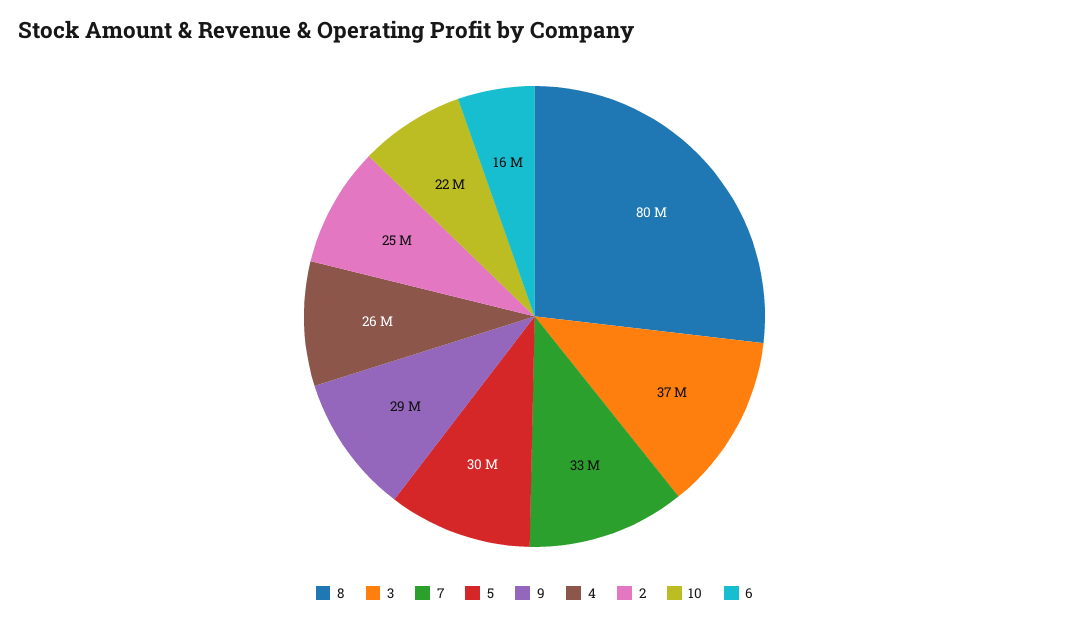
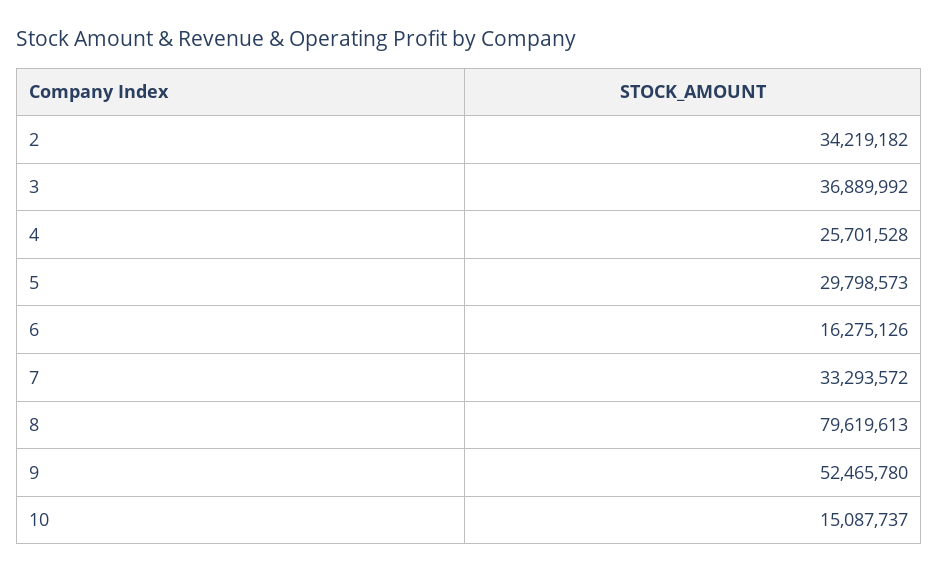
  {
    "8": 79619613,
    "3": 36889992,
    "7": 33293572,
    "5": 29798573,
-   "9": 29000000,
+   "9": 52465780,
    "4": 25701528,
-   "2": 25000000,
+   "2": 34219182,
-   "10": 22000000,
+   "10": 15087737,
    "6": 16275126
  }

